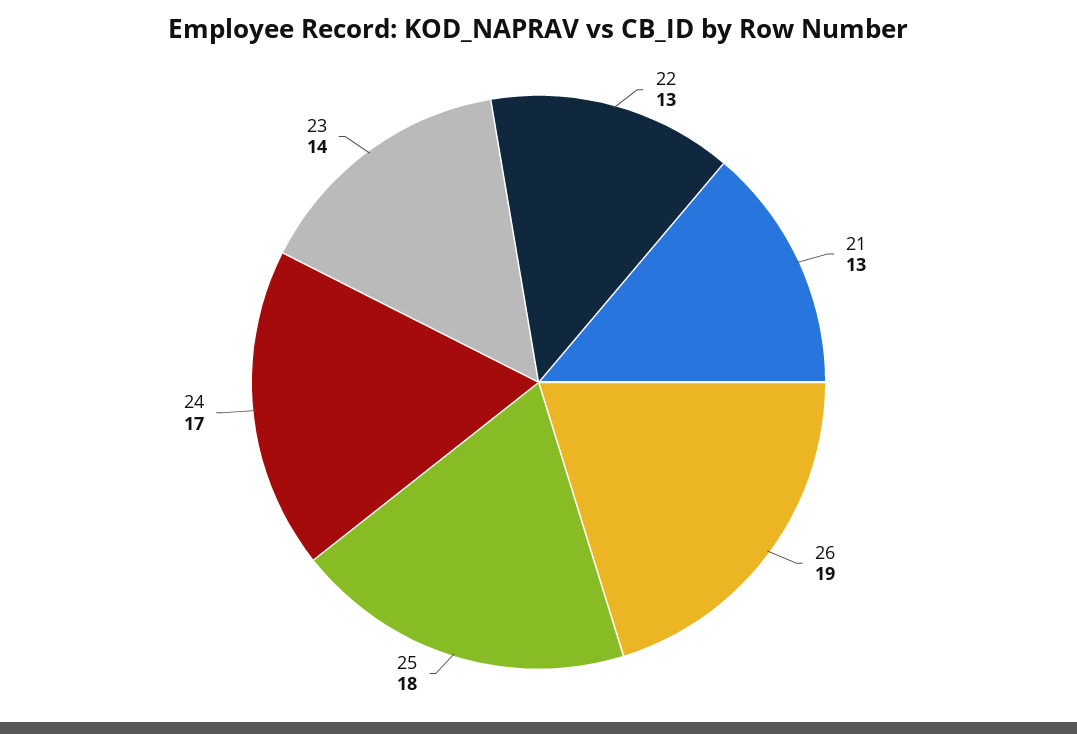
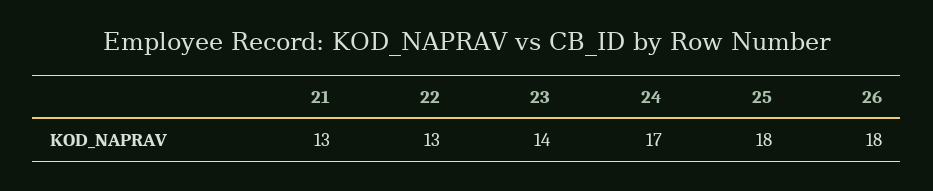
  {
    "22": 13,
    "21": 13,
-   "26": 19,
+   "26": 18,
    "25": 18,
    "24": 17,
    "23": 14
  }

